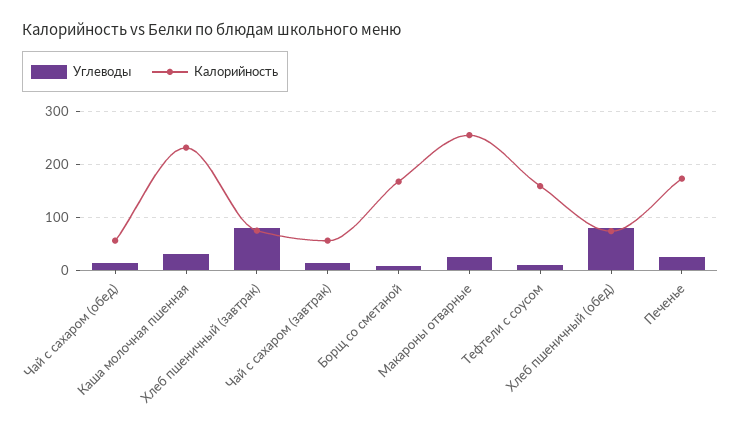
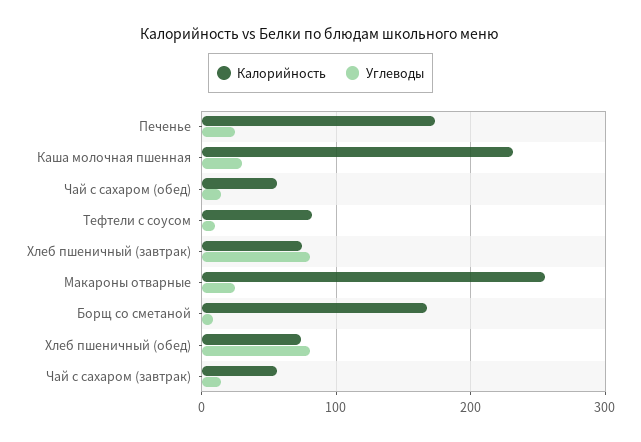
  {
    "Углеводы": {
      "Чай с сахаром (обед)": 10,
      "Каша молочная пшенная": 30,
      "Хлеб пшеничный (завтрак)": 80,
      "Чай с сахаром (завтрак)": 10,
      "Борщ со сметаной": 10,
      "Макароны отварные": 20,
      "Тефтели с соусом": 10,
      "Хлеб пшеничный (обед)": 80,
      "Печенье": 30
    },
    "Калорийность": {
      "Чай с сахаром (обед)": 60,
      "Каша молочная пшенная": 230,
      "Хлеб пшеничный (завтрак)": 70,
      "Чай с сахаром (завтрак)": 60,
      "Борщ со сметаной": 170,
      "Макароны отварные": 260,
-     "Тефтели с соусом": 160,
+     "Тефтели с соусом": 80,
      "Хлеб пшеничный (обед)": 70,
      "Печенье": 170
    }
  }

